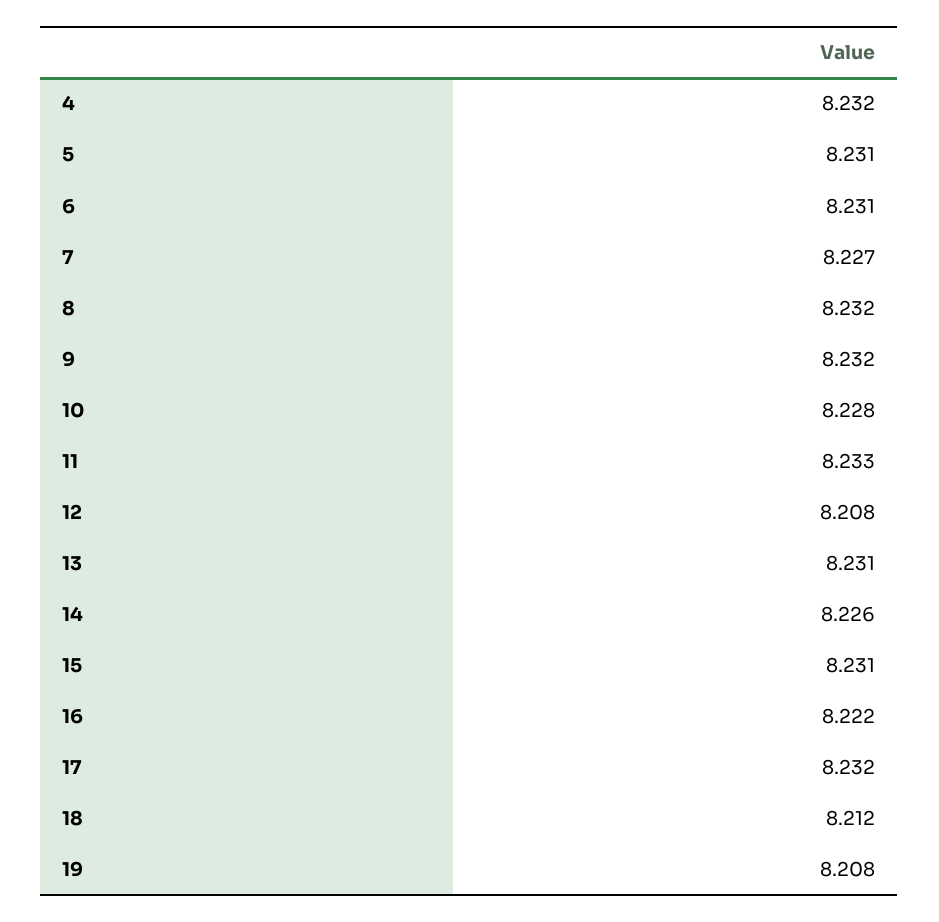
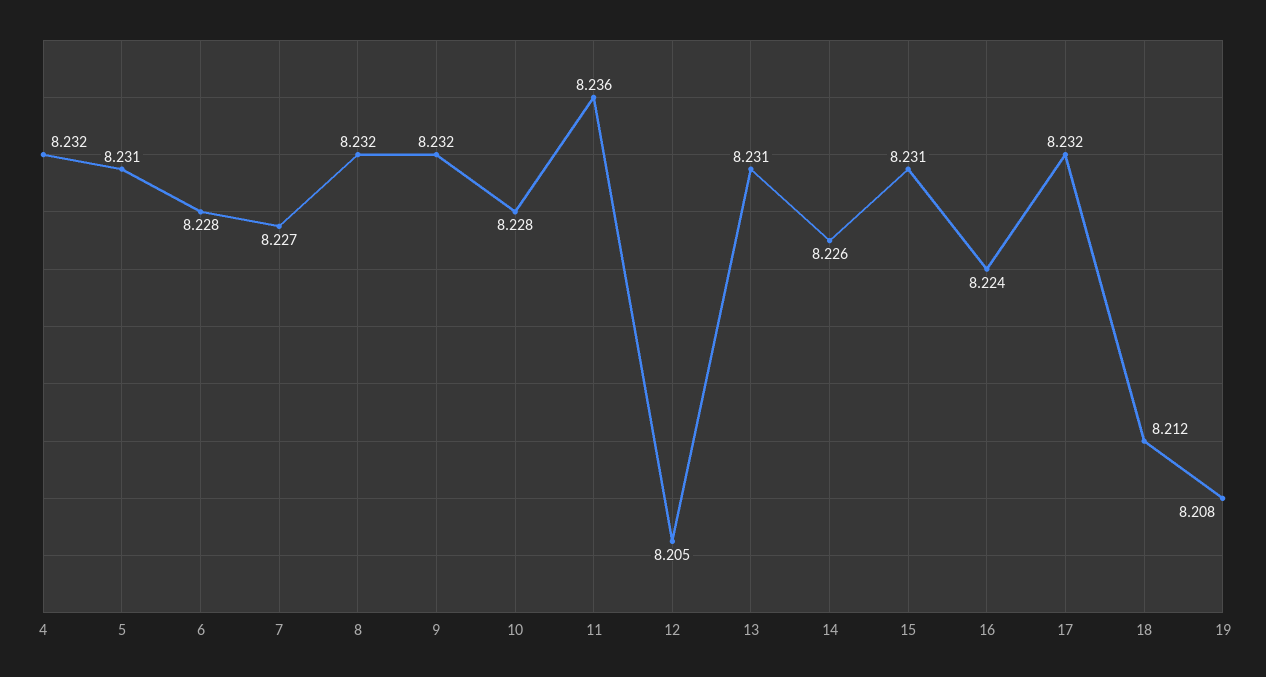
  {
    "4": 8.232,
    "5": 8.231,
-   "6": 8.231,
+   "6": 8.228,
    "7": 8.227,
    "8": 8.232,
    "9": 8.232,
    "10": 8.228,
-   "11": 8.233,
+   "11": 8.236,
-   "12": 8.208,
+   "12": 8.205,
    "13": 8.231,
    "14": 8.226,
    "15": 8.231,
-   "16": 8.222,
+   "16": 8.224,
    "17": 8.232,
    "18": 8.212,
    "19": 8.208
  }

